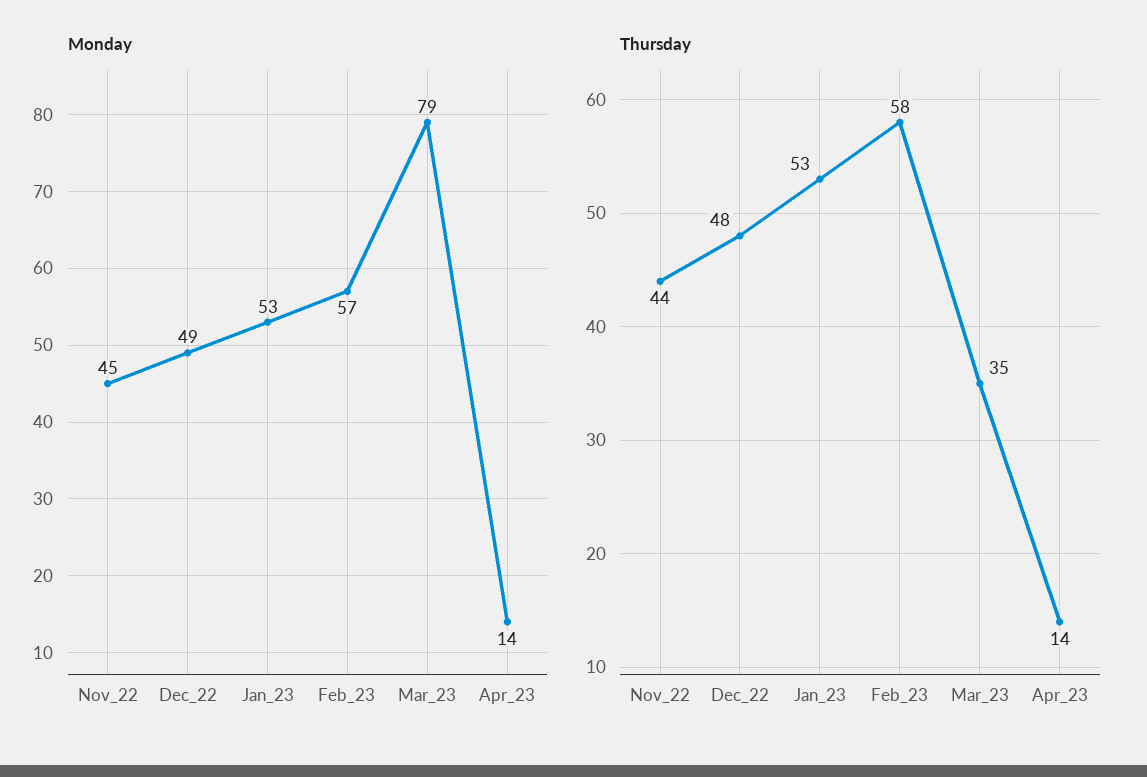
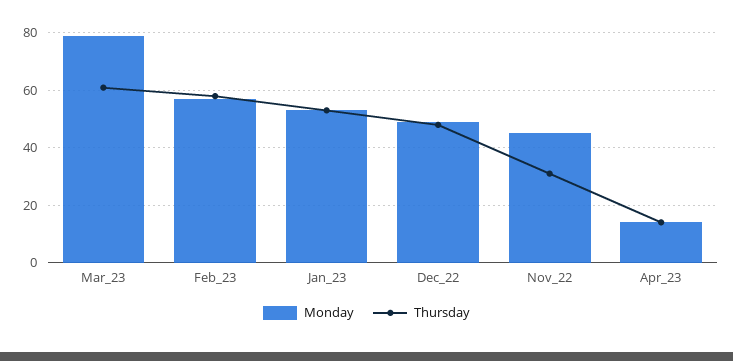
  {
    "Monday": {
      "Nov_22": 45,
      "Dec_22": 49,
      "Jan_23": 53,
      "Feb_23": 57,
      "Mar_23": 79,
      "Apr_23": 14
    },
    "Thursday": {
-     "Nov_22": 44,
+     "Nov_22": 30,
      "Dec_22": 48,
      "Jan_23": 53,
      "Feb_23": 58,
-     "Mar_23": 35,
+     "Mar_23": 60,
      "Apr_23": 14
    }
  }

